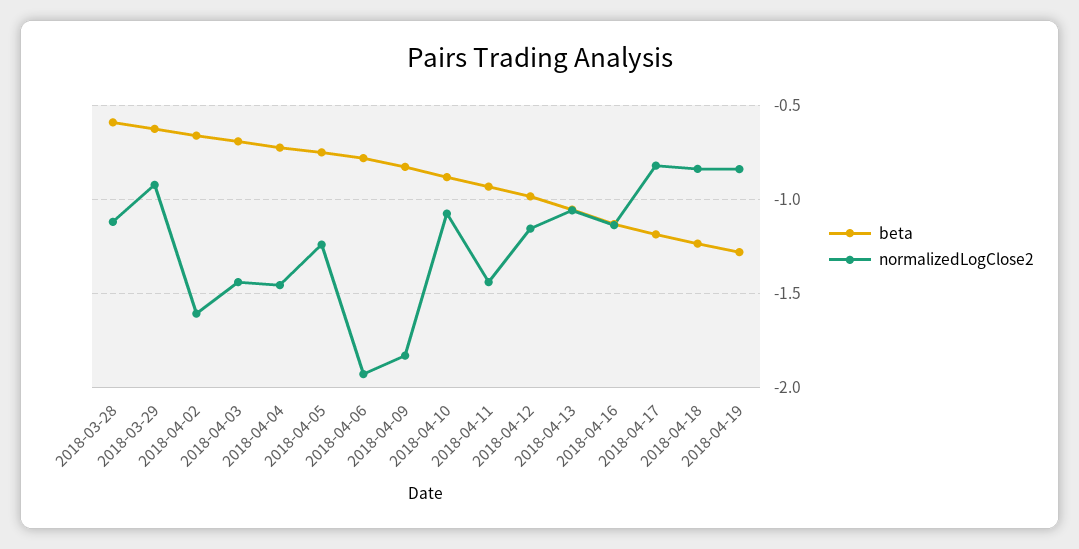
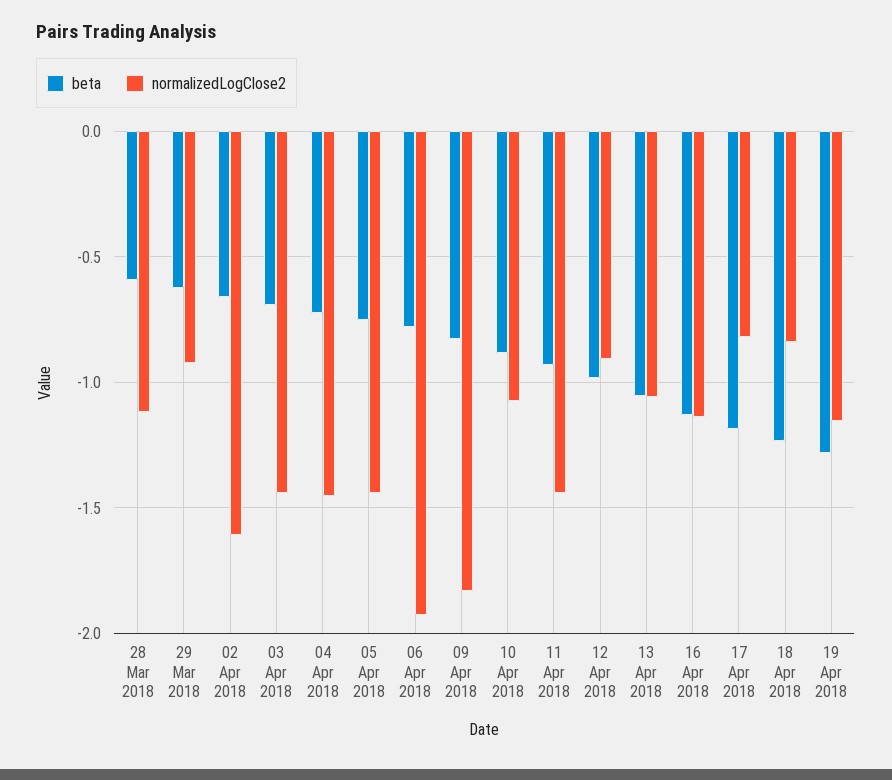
  {
    "beta": {
      "2018-03-28": -0.6,
      "2018-03-29": -0.65,
      "2018-04-02": -0.65,
      "2018-04-03": -0.7,
      "2018-04-04": -0.75,
      "2018-04-05": -0.75,
      "2018-04-06": -0.8,
      "2018-04-09": -0.85,
      "2018-04-10": -0.9,
      "2018-04-11": -0.95,
      "2018-04-12": -1,
      "2018-04-13": -1.05,
      "2018-04-16": -1.15,
      "2018-04-17": -1.2,
      "2018-04-18": -1.25,
      "2018-04-19": -1.3
    },
    "normalizedLogClose2": {
      "2018-03-28": -1.1,
      "2018-03-29": -0.9,
      "2018-04-02": -1.6,
      "2018-04-03": -1.45,
      "2018-04-04": -1.45,
-     "2018-04-05": -1.25,
+     "2018-04-05": -1.45,
      "2018-04-06": -1.95,
      "2018-04-09": -1.85,
      "2018-04-10": -1.1,
      "2018-04-11": -1.45,
-     "2018-04-12": -1.15,
+     "2018-04-12": -0.9,
      "2018-04-13": -1.05,
      "2018-04-16": -1.15,
      "2018-04-17": -0.8,
      "2018-04-18": -0.85,
-     "2018-04-19": -0.85
+     "2018-04-19": -1.15
    }
  }

